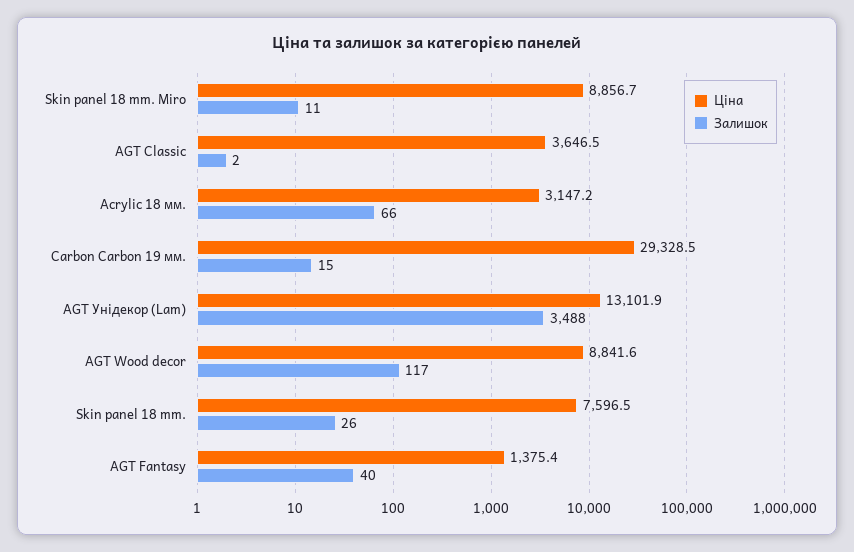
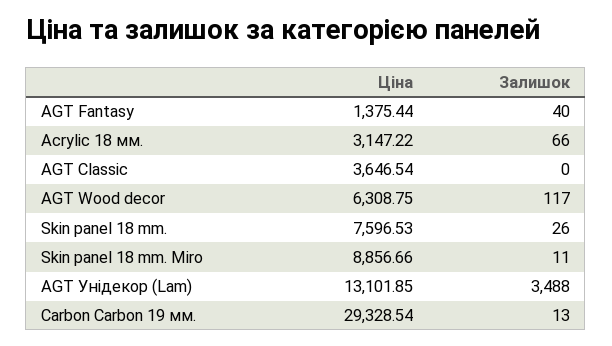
  {
    "Ціна": {
      "Skin panel 18 mm. Miro": 8856.66,
      "AGT Classic": 3646.54,
      "Acrylic 18 мм.": 3147.22,
      "Carbon Carbon 19 мм.": 29328.54,
      "AGT Унідекор (Lam)": 13101.85,
-     "AGT Wood decor": 8841.6,
+     "AGT Wood decor": 6308.75,
      "Skin panel 18 mm.": 7596.53,
      "AGT Fantasy": 1375.44
    },
    "Залишок": {
      "Skin panel 18 mm. Miro": 11,
-     "AGT Classic": 2,
+     "AGT Classic": 0,
      "Acrylic 18 мм.": 66,
-     "Carbon Carbon 19 мм.": 15,
+     "Carbon Carbon 19 мм.": 13,
      "AGT Унідекор (Lam)": 3488,
      "AGT Wood decor": 117,
      "Skin panel 18 mm.": 26,
      "AGT Fantasy": 40
    }
  }

